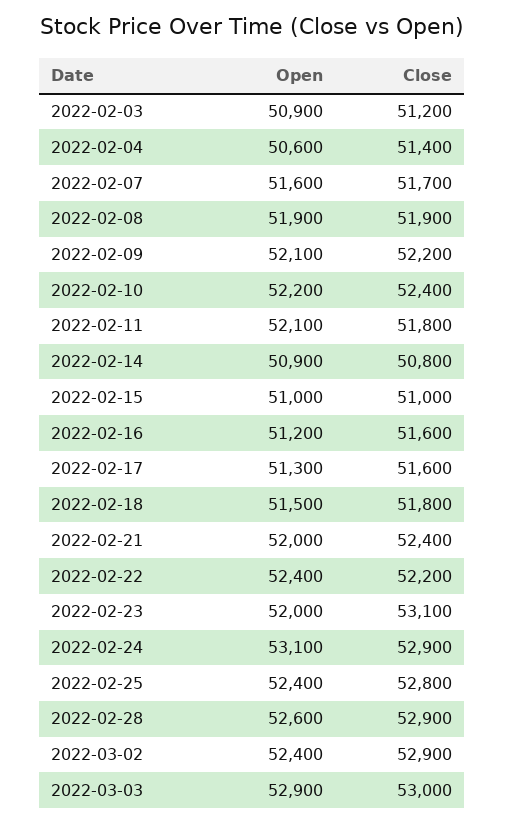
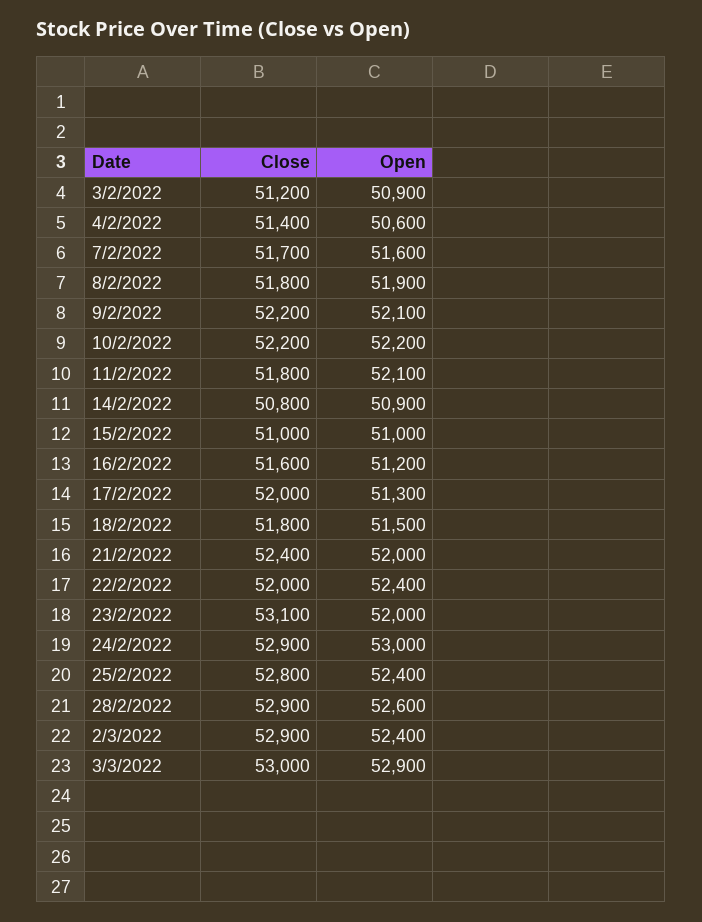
  {
    "Open": {
      "2022-02-03": 50900,
      "2022-02-04": 50600,
      "2022-02-07": 51600,
      "2022-02-08": 51900,
      "2022-02-09": 52100,
      "2022-02-10": 52200,
      "2022-02-11": 52100,
      "2022-02-14": 50900,
      "2022-02-15": 51000,
      "2022-02-16": 51200,
      "2022-02-17": 51300,
      "2022-02-18": 51500,
      "2022-02-21": 52000,
      "2022-02-22": 52400,
      "2022-02-23": 52000,
-     "2022-02-24": 53100,
+     "2022-02-24": 53000,
      "2022-02-25": 52400,
      "2022-02-28": 52600,
      "2022-03-02": 52400,
      "2022-03-03": 52900
    },
    "Close": {
      "2022-02-03": 51200,
      "2022-02-04": 51400,
      "2022-02-07": 51700,
-     "2022-02-08": 51900,
+     "2022-02-08": 51800,
      "2022-02-09": 52200,
-     "2022-02-10": 52400,
+     "2022-02-10": 52200,
      "2022-02-11": 51800,
      "2022-02-14": 50800,
      "2022-02-15": 51000,
      "2022-02-16": 51600,
-     "2022-02-17": 51600,
+     "2022-02-17": 52000,
      "2022-02-18": 51800,
      "2022-02-21": 52400,
-     "2022-02-22": 52200,
+     "2022-02-22": 52000,
      "2022-02-23": 53100,
      "2022-02-24": 52900,
      "2022-02-25": 52800,
      "2022-02-28": 52900,
      "2022-03-02": 52900,
      "2022-03-03": 53000
    }
  }

